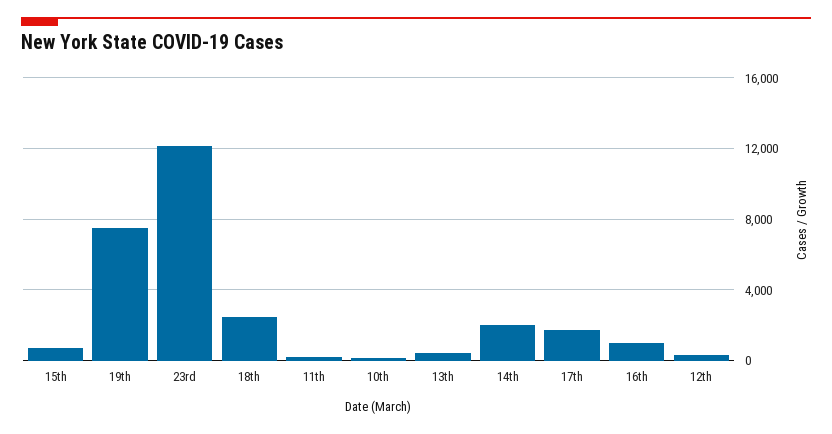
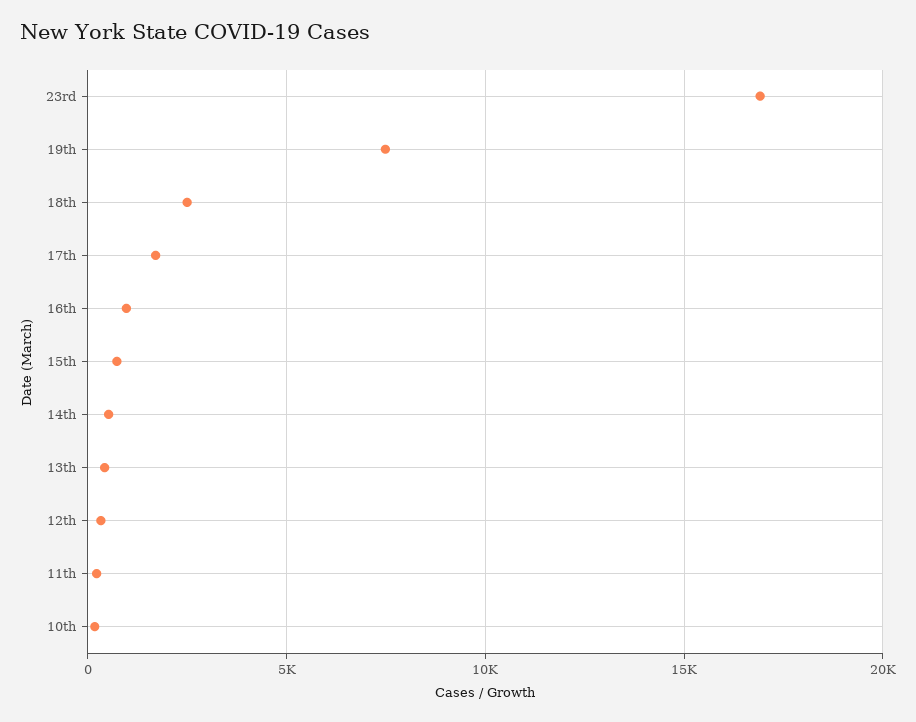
  {
    "15th": 500,
    "19th": 7500,
-   "23rd": 12000,
+   "23rd": 17000,
    "18th": 2500,
    "11th": 0,
    "10th": 0,
    "13th": 500,
-   "14th": 2000,
+   "14th": 500,
    "17th": 1500,
    "16th": 1000,
    "12th": 500
  }

